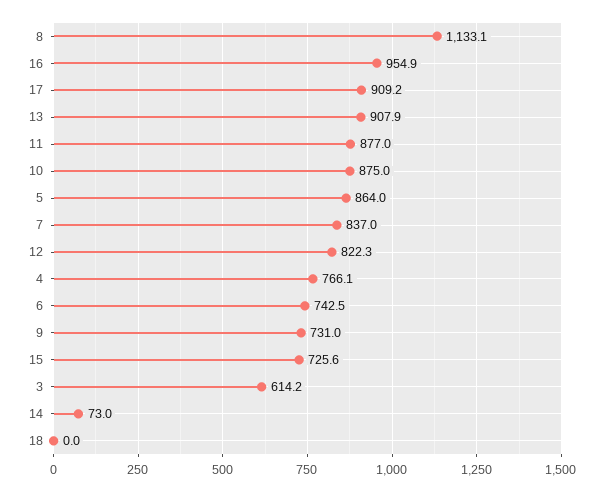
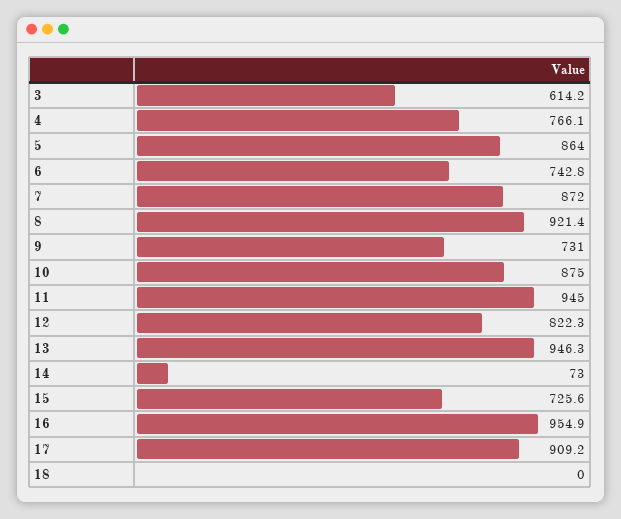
  {
-   "8": 1133.1,
+   "8": 921.4,
    "16": 954.9,
    "17": 909.2,
-   "13": 907.9,
+   "13": 946.3,
-   "11": 877,
+   "11": 945,
    "10": 875,
    "5": 864,
-   "7": 837,
+   "7": 872,
    "12": 822.3,
    "4": 766.1,
-   "6": 742.5,
+   "6": 742.8,
    "9": 731,
    "15": 725.6,
    "3": 614.2,
    "14": 73,
    "18": 0
  }

